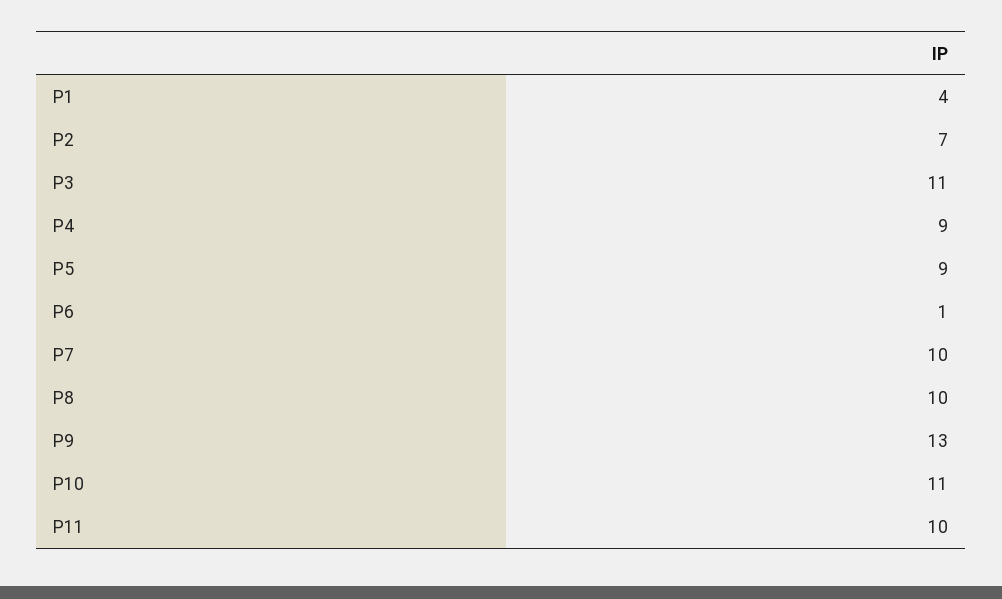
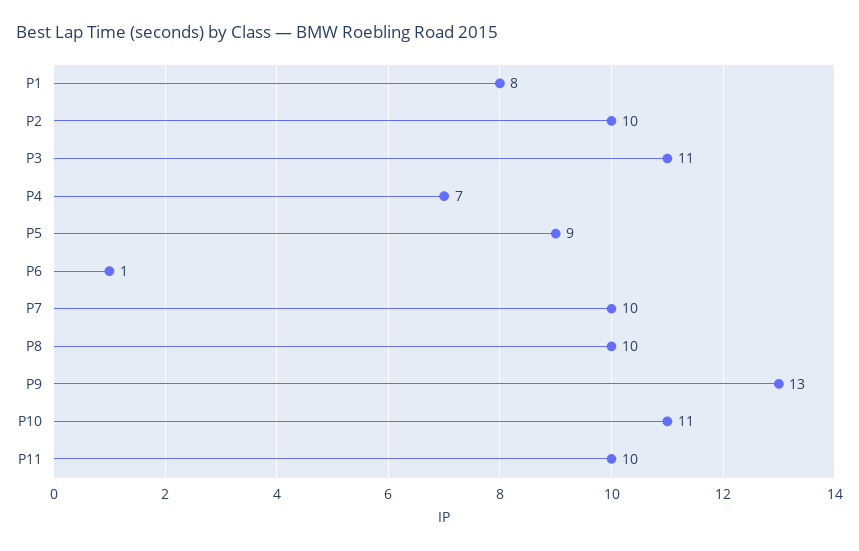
  {
-   "P1": 4,
+   "P1": 8,
-   "P2": 7,
+   "P2": 10,
    "P3": 11,
-   "P4": 9,
+   "P4": 7,
    "P5": 9,
    "P6": 1,
    "P7": 10,
    "P8": 10,
    "P9": 13,
    "P10": 11,
    "P11": 10
  }

